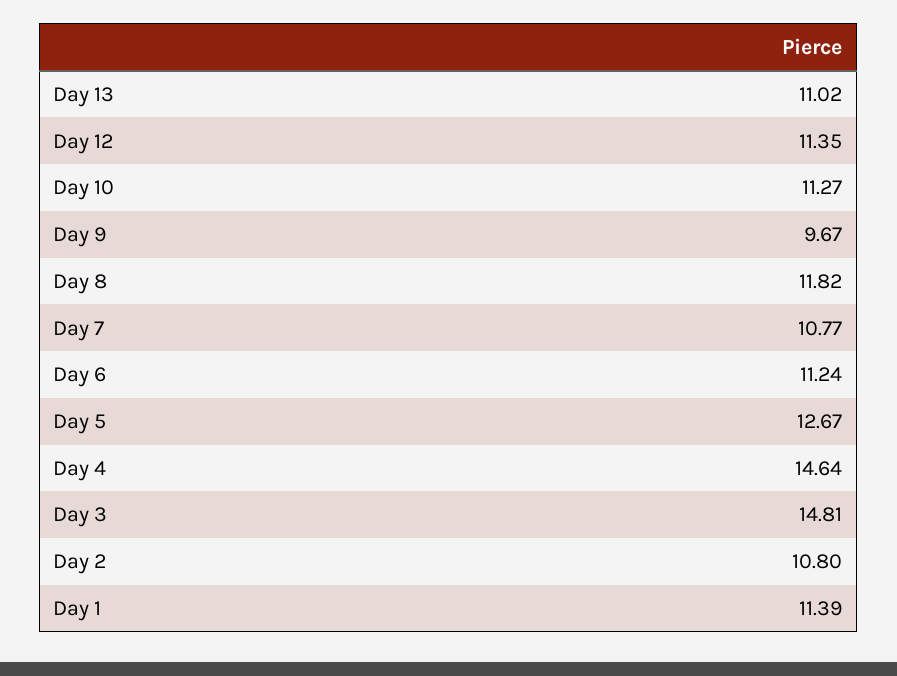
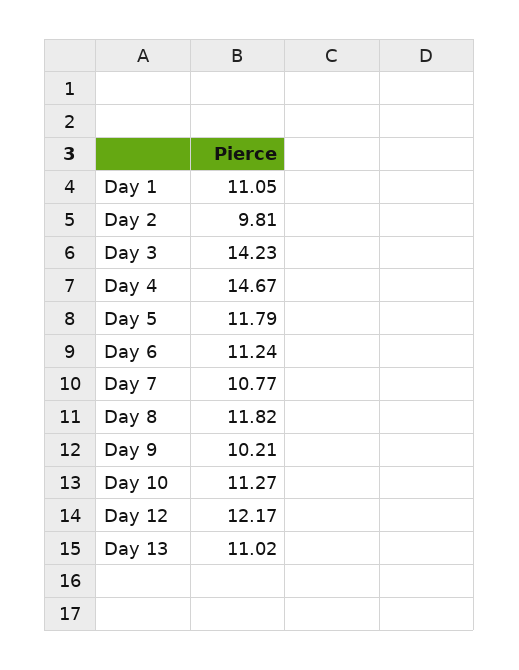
  {
    "Day 13": 11.02,
-   "Day 12": 11.35,
+   "Day 12": 12.17,
    "Day 10": 11.27,
-   "Day 9": 9.67,
+   "Day 9": 10.21,
    "Day 8": 11.82,
    "Day 7": 10.77,
    "Day 6": 11.24,
-   "Day 5": 12.67,
+   "Day 5": 11.79,
-   "Day 4": 14.64,
+   "Day 4": 14.67,
-   "Day 3": 14.81,
+   "Day 3": 14.23,
-   "Day 2": 10.8,
+   "Day 2": 9.81,
-   "Day 1": 11.39
+   "Day 1": 11.05
  }

